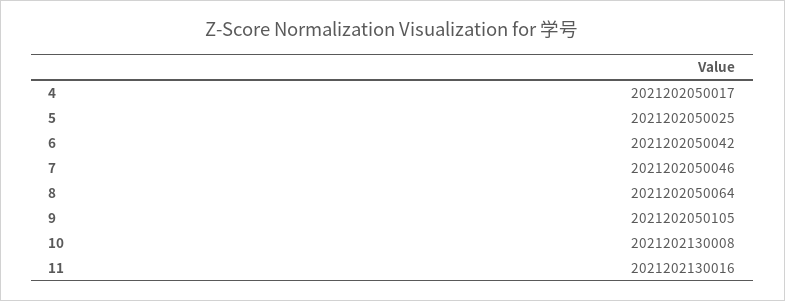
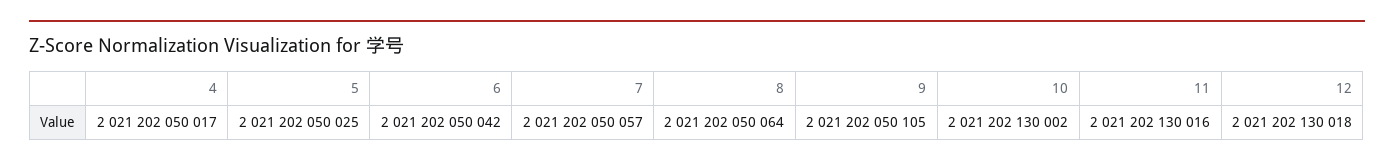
  {
    "4": 2021202050017,
    "5": 2021202050025,
    "6": 2021202050042,
-   "7": 2021202050046,
+   "7": 2021202050057,
    "8": 2021202050064,
    "9": 2021202050105,
-   "10": 2021202130008,
+   "10": 2021202130002,
-   "11": 2021202130016
+   "11": 2021202130016,
+   "12": 2021202130018
  }

